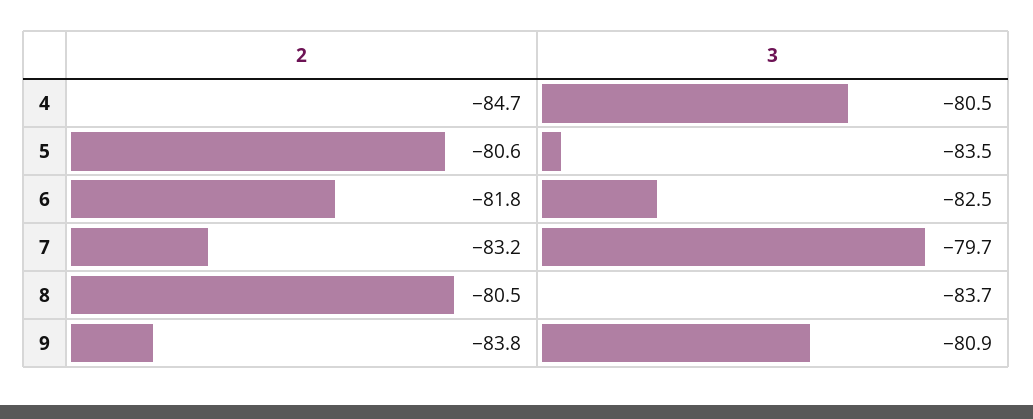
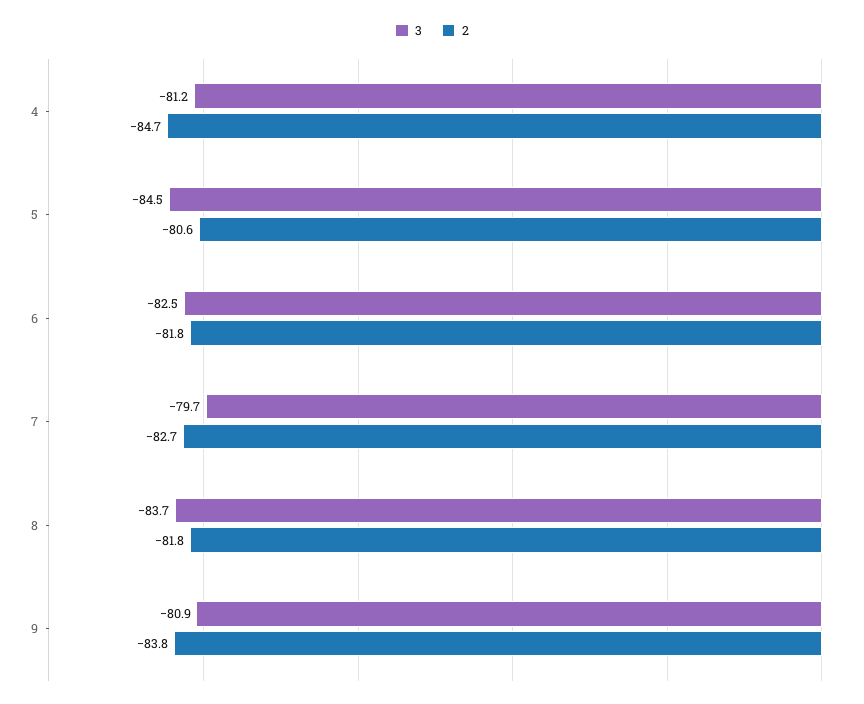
  {
    "2": {
      "4": -84.7,
      "5": -80.6,
      "6": -81.8,
-     "7": -83.2,
+     "7": -82.7,
-     "8": -80.5,
+     "8": -81.8,
      "9": -83.8
    },
    "3": {
-     "4": -80.5,
+     "4": -81.2,
-     "5": -83.5,
+     "5": -84.5,
      "6": -82.5,
      "7": -79.7,
      "8": -83.7,
      "9": -80.9
    }
  }

